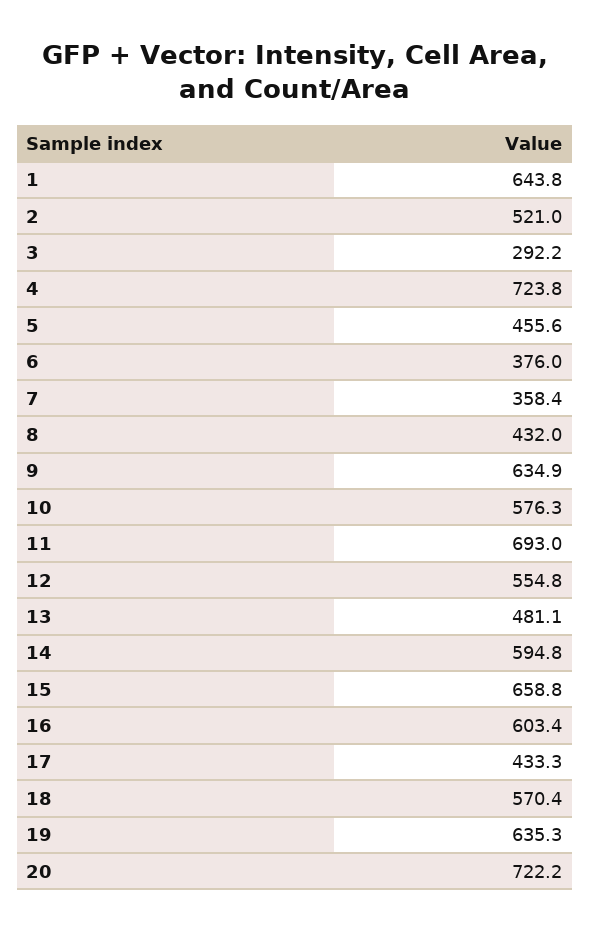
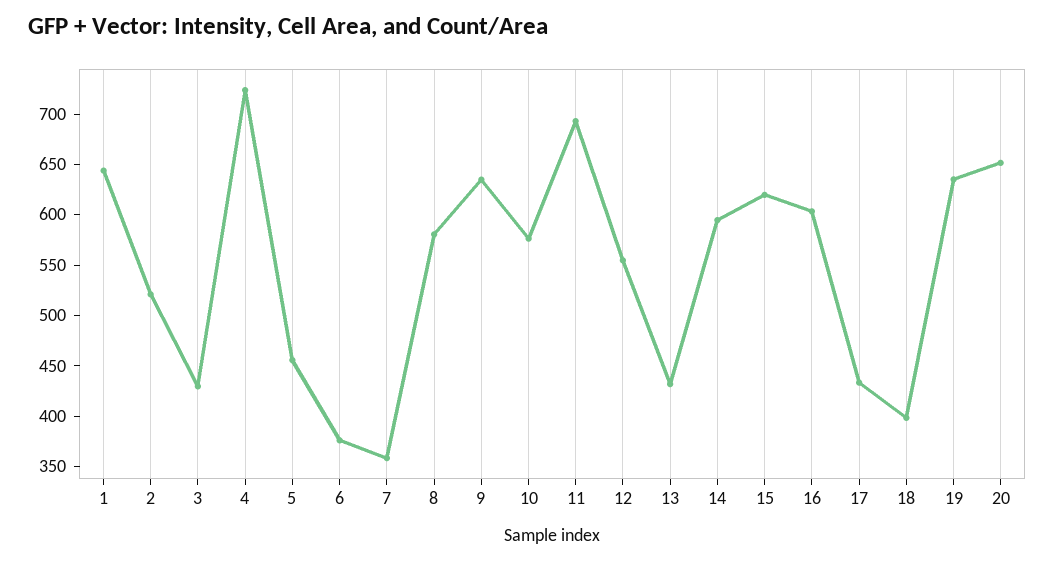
  {
    "1": 643.8,
    "2": 521,
-   "3": 292.2,
+   "3": 430,
    "4": 723.8,
    "5": 455.6,
    "6": 376,
    "7": 358.4,
-   "8": 432,
+   "8": 580,
    "9": 634.9,
    "10": 576.3,
    "11": 693,
    "12": 554.8,
-   "13": 481.1,
+   "13": 430,
    "14": 594.8,
-   "15": 658.8,
+   "15": 620,
    "16": 603.4,
    "17": 433.3,
-   "18": 570.4,
+   "18": 400,
    "19": 635.3,
-   "20": 722.2
+   "20": 650
  }

